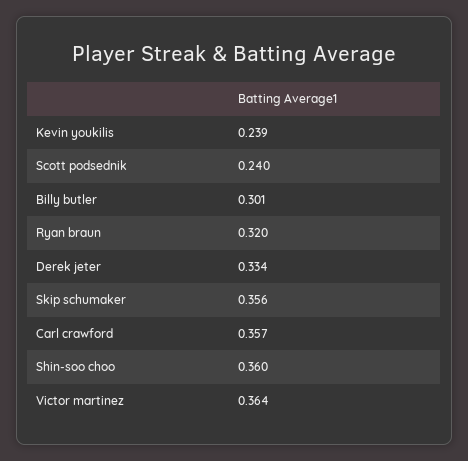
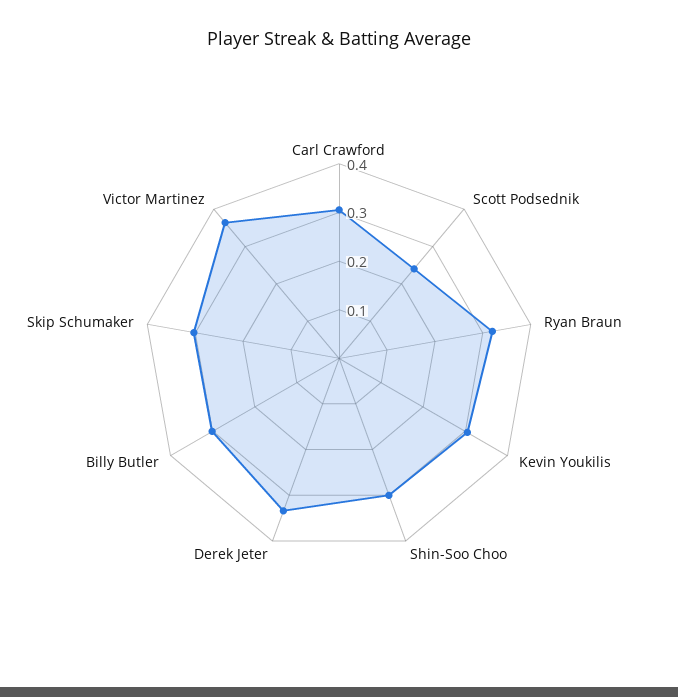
  {
-   "Kevin youkilis": 0.239,
+   "Kevin youkilis": 0.3,
    "Scott podsednik": 0.24,
    "Billy butler": 0.301,
    "Ryan braun": 0.32,
    "Derek jeter": 0.334,
-   "Skip schumaker": 0.356,
+   "Skip schumaker": 0.3,
-   "Carl crawford": 0.357,
+   "Carl crawford": 0.3,
-   "Shin-soo choo": 0.36,
+   "Shin-soo choo": 0.3,
    "Victor martinez": 0.364
  }

